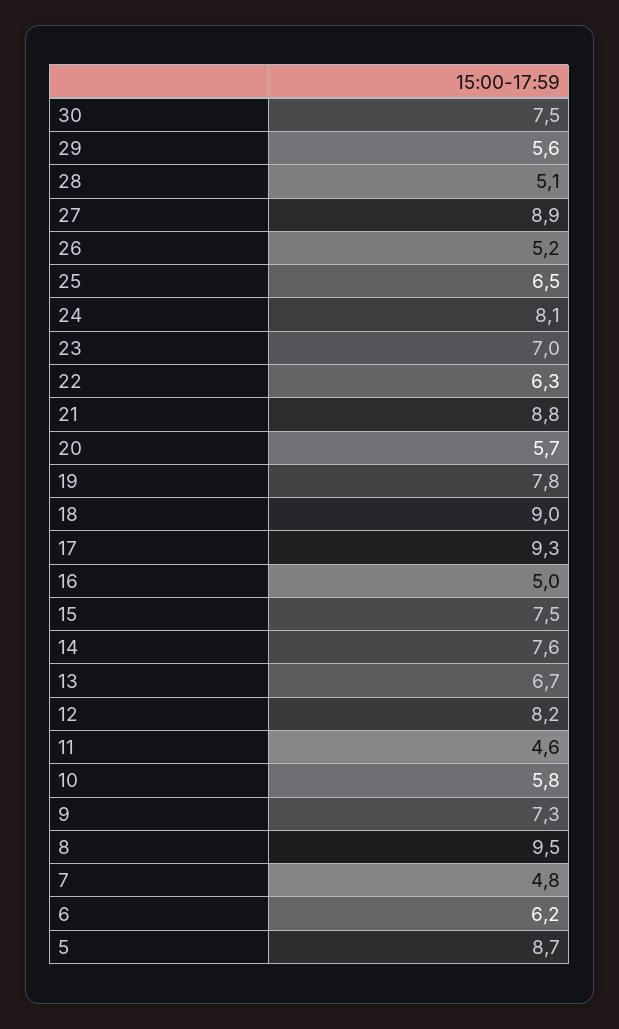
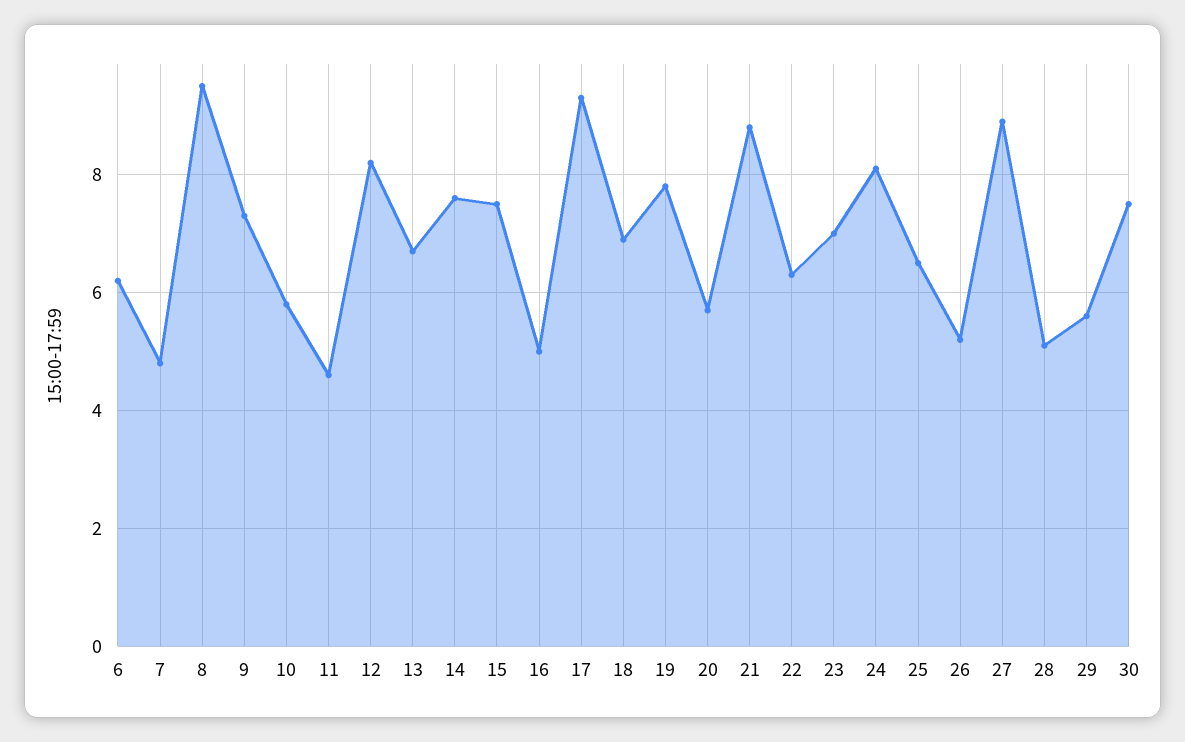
  {
    "30": 7.5,
    "29": 5.6,
    "28": 5.1,
    "27": 8.9,
    "26": 5.2,
    "25": 6.5,
    "24": 8.1,
    "23": 7,
    "22": 6.3,
    "21": 8.8,
    "20": 5.7,
    "19": 7.8,
-   "18": 9,
+   "18": 7,
    "17": 9.3,
    "16": 5,
    "15": 7.5,
    "14": 7.6,
    "13": 6.7,
    "12": 8.2,
    "11": 4.6,
    "10": 5.8,
    "9": 7.3,
    "8": 9.5,
    "7": 4.8,
-   "6": 6.2,
+   "6": 6.2
-   "5": 8.7
  }

